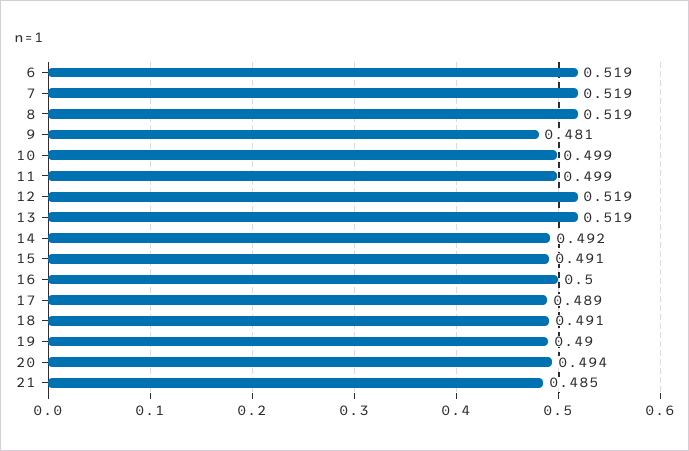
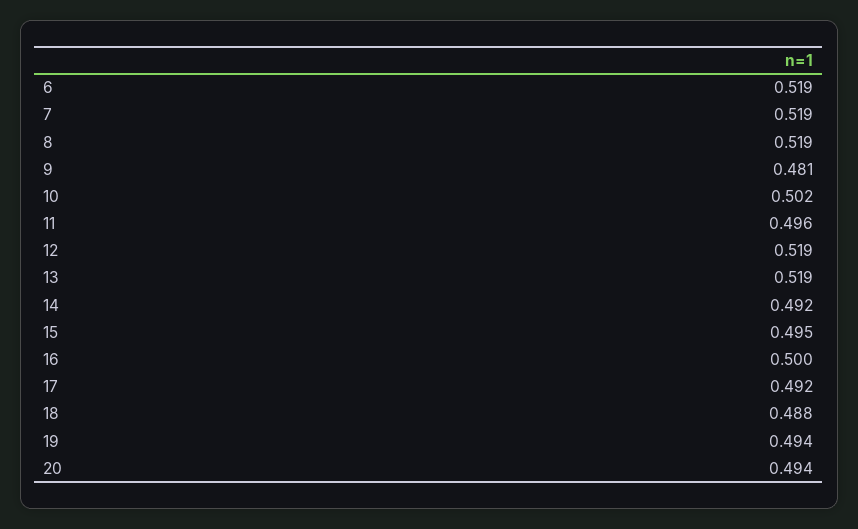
  {
    "6": 0.519,
    "7": 0.519,
    "8": 0.519,
    "9": 0.481,
-   "10": 0.499,
+   "10": 0.502,
-   "11": 0.499,
+   "11": 0.496,
    "12": 0.519,
    "13": 0.519,
    "14": 0.492,
-   "15": 0.491,
+   "15": 0.495,
    "16": 0.5,
-   "17": 0.489,
+   "17": 0.492,
-   "18": 0.491,
+   "18": 0.488,
-   "19": 0.49,
+   "19": 0.494,
-   "20": 0.494,
+   "20": 0.494
-   "21": 0.485
  }

